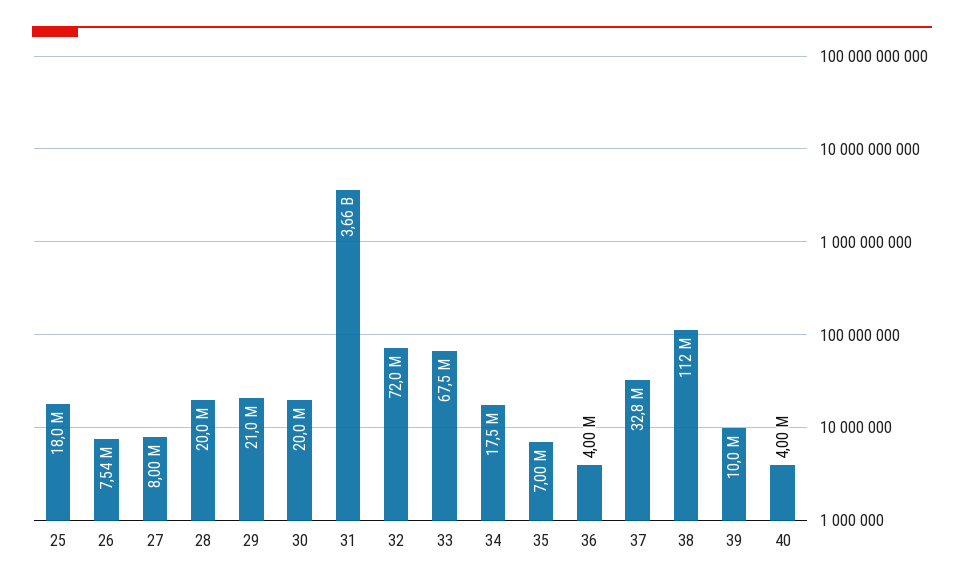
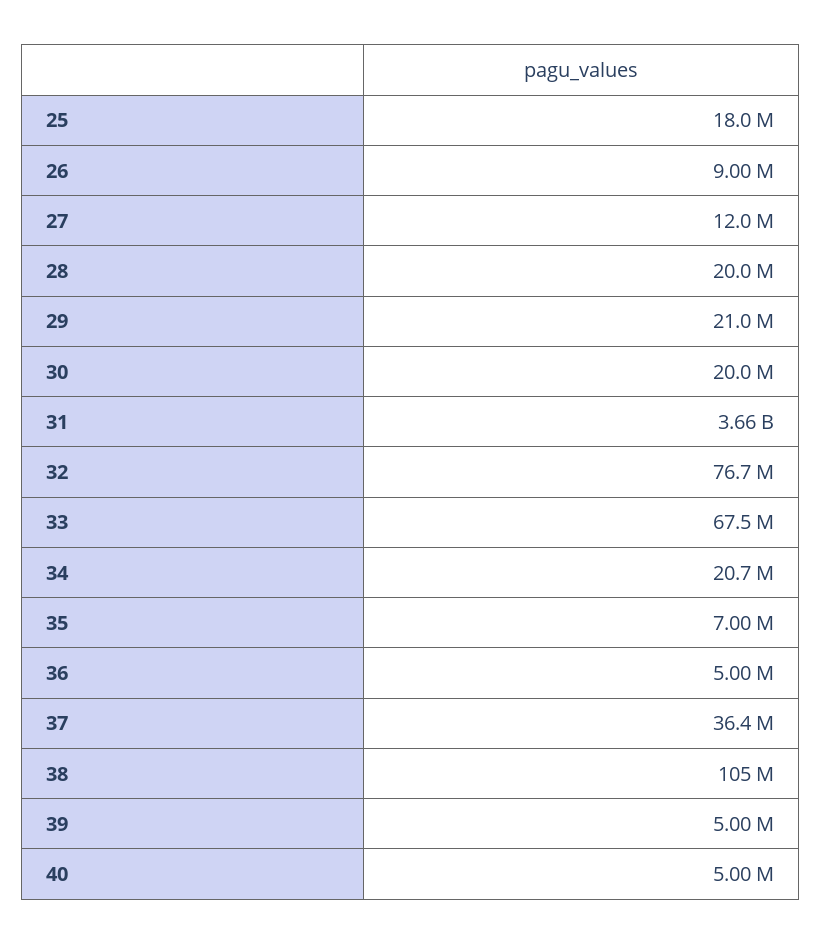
  {
    "25": 18000000,
-   "26": 7540000,
+   "26": 9000000,
-   "27": 8000000,
+   "27": 12000000,
    "28": 20000000,
    "29": 21000000,
    "30": 20000000,
    "31": 3660000000,
-   "32": 72000000,
+   "32": 76700000,
    "33": 67500000,
-   "34": 17500000,
+   "34": 20700000,
    "35": 7000000,
-   "36": 4000000,
+   "36": 5000000,
-   "37": 32800000,
+   "37": 36400000,
-   "38": 112000000,
+   "38": 105000000,
-   "39": 10000000,
+   "39": 5000000,
-   "40": 4000000
+   "40": 5000000
  }

